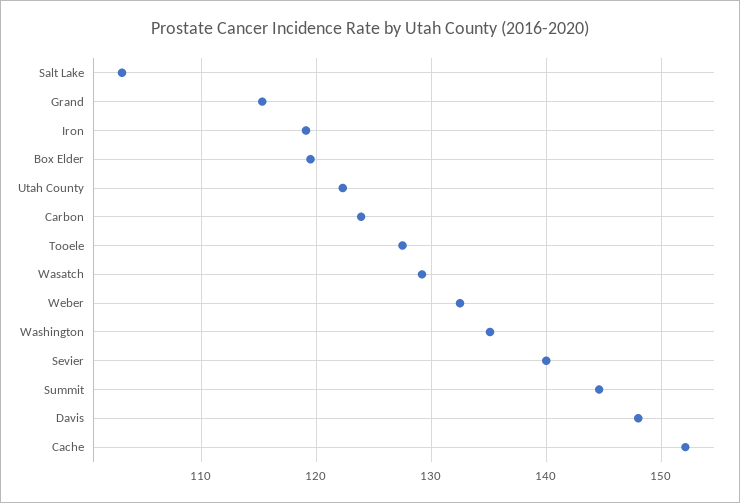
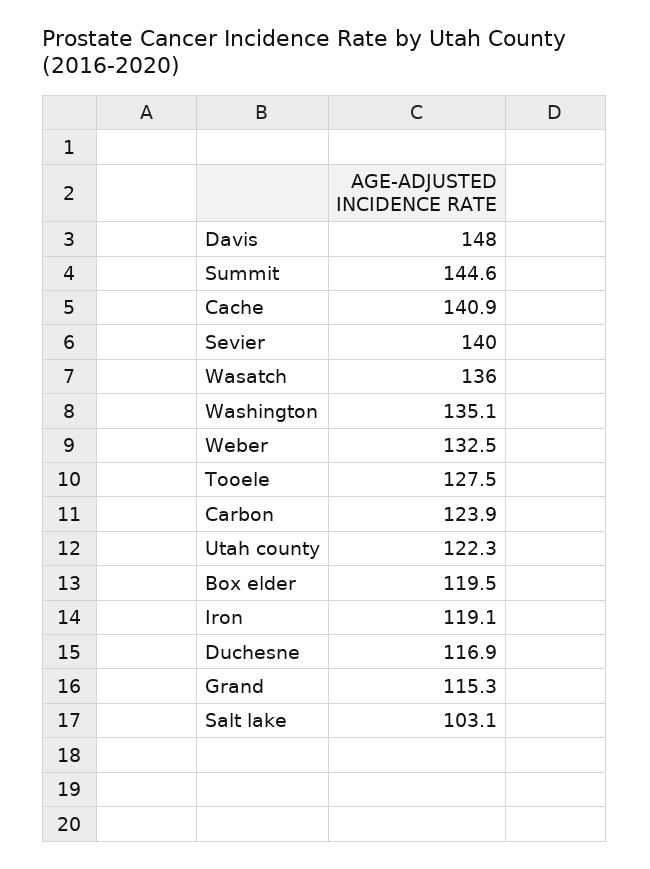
  {
    "Salt Lake": 103.1,
    "Grand": 115.3,
    "Iron": 119.1,
    "Box Elder": 119.5,
    "Utah County": 122.3,
    "Carbon": 123.9,
    "Tooele": 127.5,
-   "Wasatch": 129,
+   "Wasatch": 136,
    "Weber": 132.5,
    "Washington": 135.1,
    "Sevier": 140,
    "Summit": 144.6,
    "Davis": 148,
-   "Cache": 152
+   "Cache": 140.9,
+   "Duchesne": 116.9
  }

